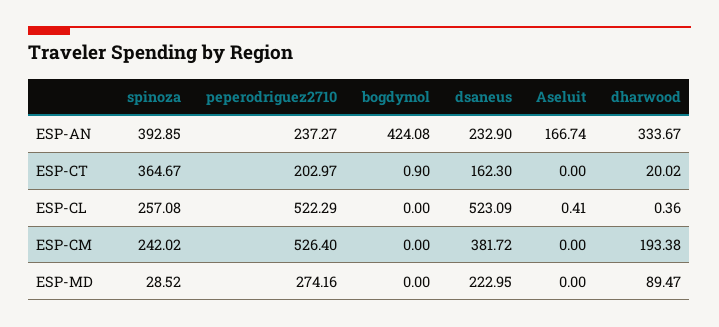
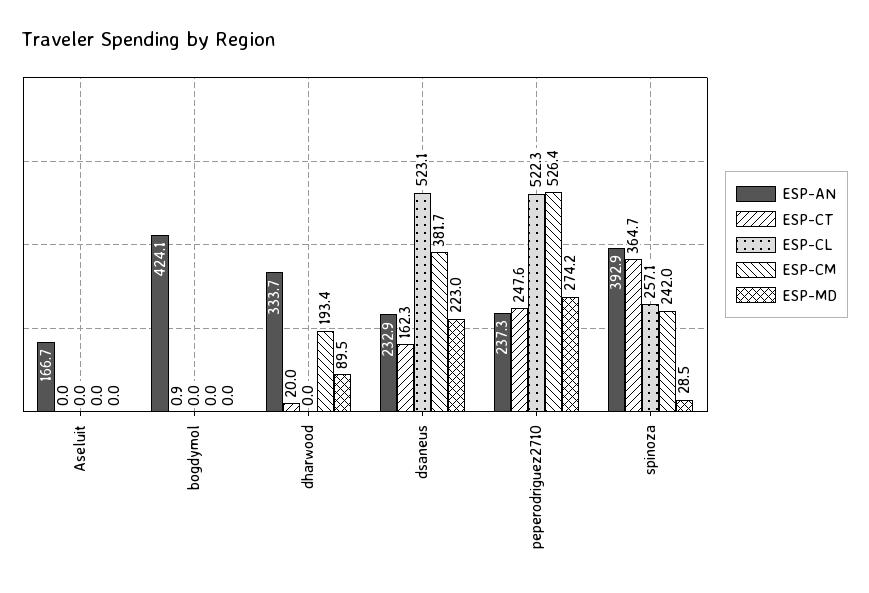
  {
    "ESP-AN": {
      "spinoza": 392.85,
      "peperodriguez2710": 237.27,
      "bogdymol": 424.08,
      "dsaneus": 232.9,
      "Aseluit": 166.74,
      "dharwood": 333.67
    },
    "ESP-CT": {
      "spinoza": 364.67,
-     "peperodriguez2710": 202.97,
+     "peperodriguez2710": 247.6,
      "bogdymol": 0.9,
      "dsaneus": 162.3,
      "Aseluit": 0,
      "dharwood": 20.02
    },
    "ESP-CL": {
      "spinoza": 257.08,
      "peperodriguez2710": 522.29,
      "bogdymol": 0,
      "dsaneus": 523.09,
-     "Aseluit": 0.41,
+     "Aseluit": 0,
-     "dharwood": 0.36
+     "dharwood": 0
    },
    "ESP-CM": {
      "spinoza": 242.02,
      "peperodriguez2710": 526.4,
      "bogdymol": 0,
      "dsaneus": 381.72,
      "Aseluit": 0,
      "dharwood": 193.38
    },
    "ESP-MD": {
      "spinoza": 28.52,
      "peperodriguez2710": 274.16,
      "bogdymol": 0,
      "dsaneus": 222.95,
      "Aseluit": 0,
      "dharwood": 89.47
    }
  }

